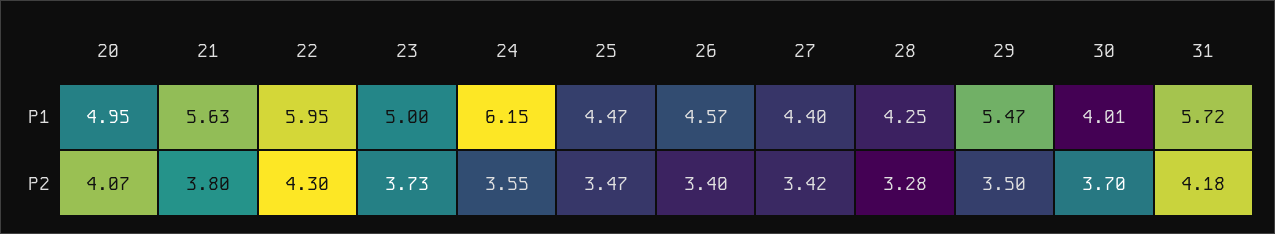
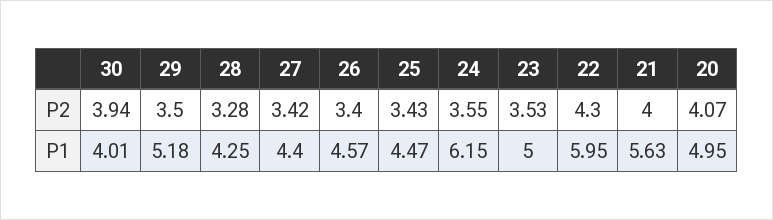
  {
    "20": {
      "P1": 4.95,
      "P2": 4.07
    },
    "21": {
      "P1": 5.63,
-     "P2": 3.8
+     "P2": 4
    },
    "22": {
      "P1": 5.95,
      "P2": 4.3
    },
    "23": {
      "P1": 5,
-     "P2": 3.73
+     "P2": 3.53
    },
    "24": {
      "P1": 6.15,
      "P2": 3.55
    },
    "25": {
      "P1": 4.47,
-     "P2": 3.47
+     "P2": 3.43
    },
    "26": {
      "P1": 4.57,
      "P2": 3.4
    },
    "27": {
      "P1": 4.4,
      "P2": 3.42
    },
    "28": {
      "P1": 4.25,
      "P2": 3.28
    },
    "29": {
-     "P1": 5.47,
+     "P1": 5.18,
      "P2": 3.5
    },
    "30": {
      "P1": 4.01,
-     "P2": 3.7
+     "P2": 3.94
-   },
+   }
-   "31": {
-     "P1": 5.72,
-     "P2": 4.18
-   }
  }

